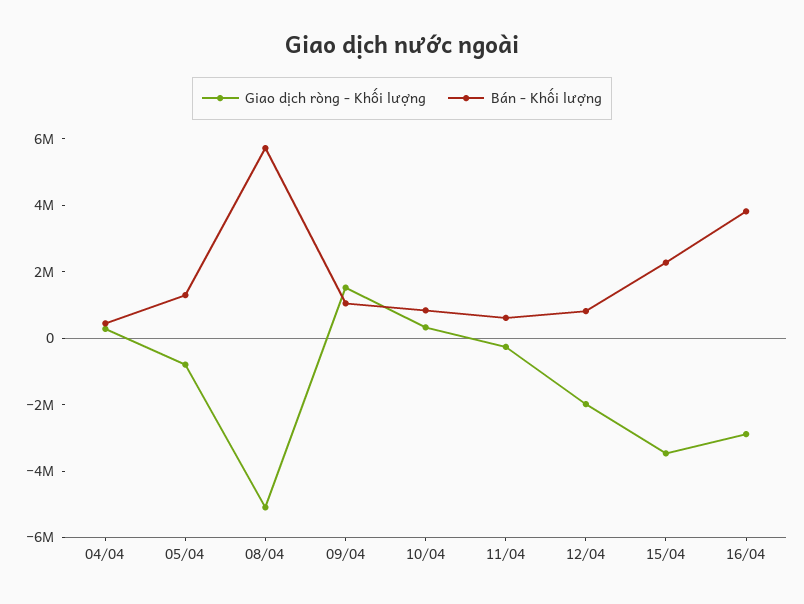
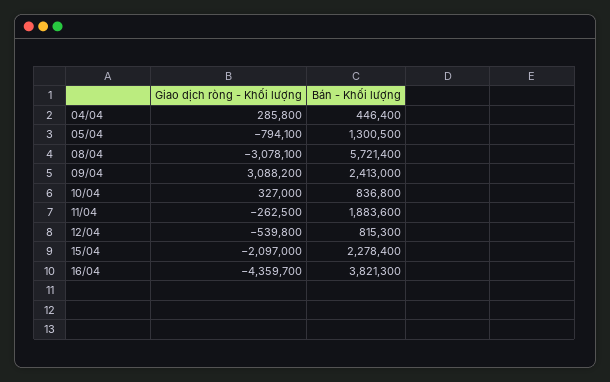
  {
    "Giao dịch ròng - Khối lượng": {
      "04/04": 285800,
      "05/04": -794100,
-     "08/04": -5000000,
+     "08/04": -3078100,
-     "09/04": 1500000,
+     "09/04": 3088200,
      "10/04": 327000,
      "11/04": -262500,
-     "12/04": -2000000,
+     "12/04": -539800,
-     "15/04": -3500000,
+     "15/04": -2097000,
-     "16/04": -3000000
+     "16/04": -4359700
    },
    "Bán - Khối lượng": {
      "04/04": 446400,
      "05/04": 1300500,
      "08/04": 5721400,
-     "09/04": 1000000,
+     "09/04": 2413000,
      "10/04": 836800,
-     "11/04": 500000,
+     "11/04": 1883600,
      "12/04": 815300,
      "15/04": 2278400,
      "16/04": 3821300
    }
  }

